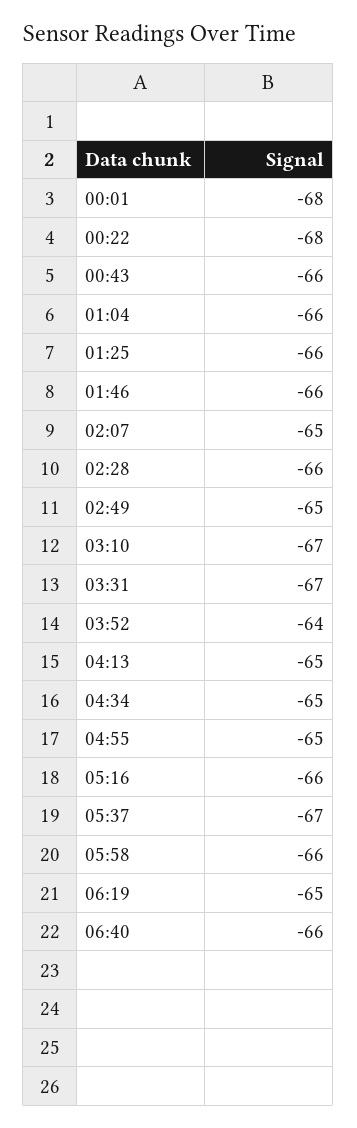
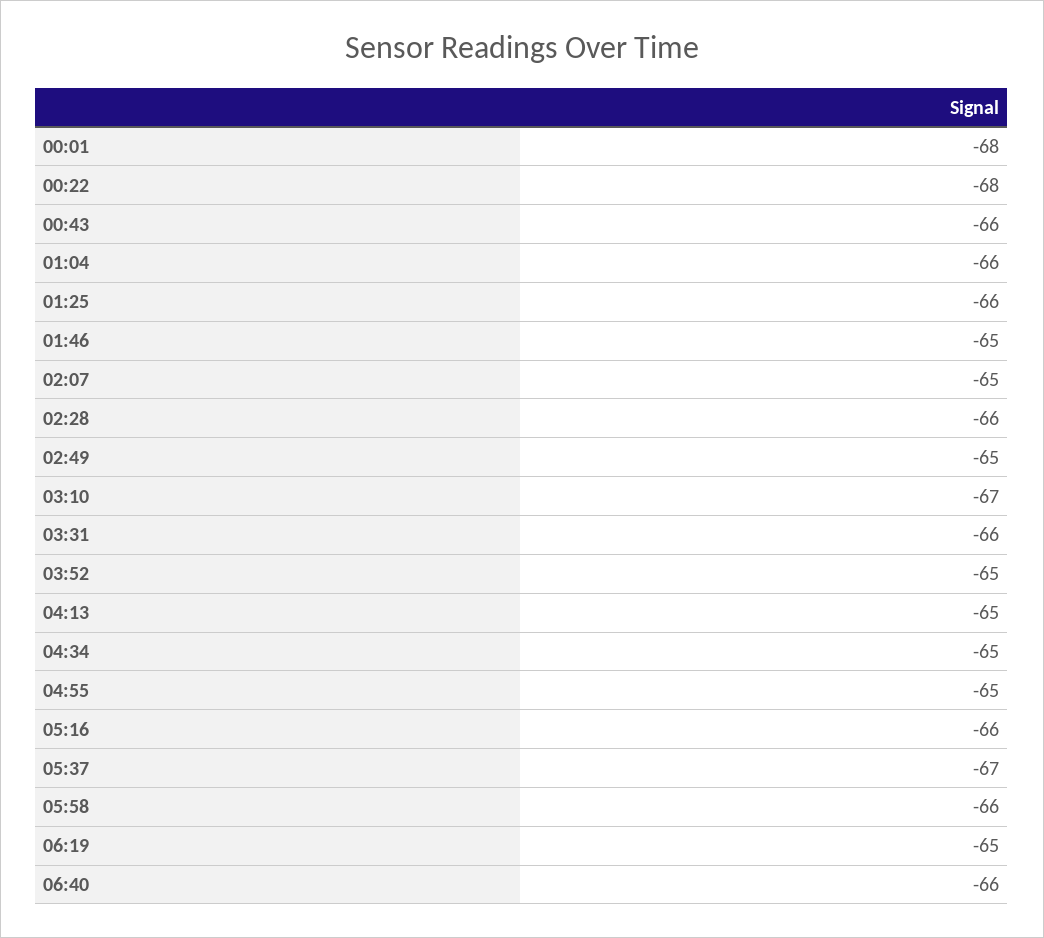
  {
    "00:01": -68,
    "00:22": -68,
    "00:43": -66,
    "01:04": -66,
    "01:25": -66,
-   "01:46": -66,
+   "01:46": -65,
    "02:07": -65,
    "02:28": -66,
    "02:49": -65,
    "03:10": -67,
-   "03:31": -67,
+   "03:31": -66,
-   "03:52": -64,
+   "03:52": -65,
    "04:13": -65,
    "04:34": -65,
    "04:55": -65,
    "05:16": -66,
    "05:37": -67,
    "05:58": -66,
    "06:19": -65,
    "06:40": -66
  }

